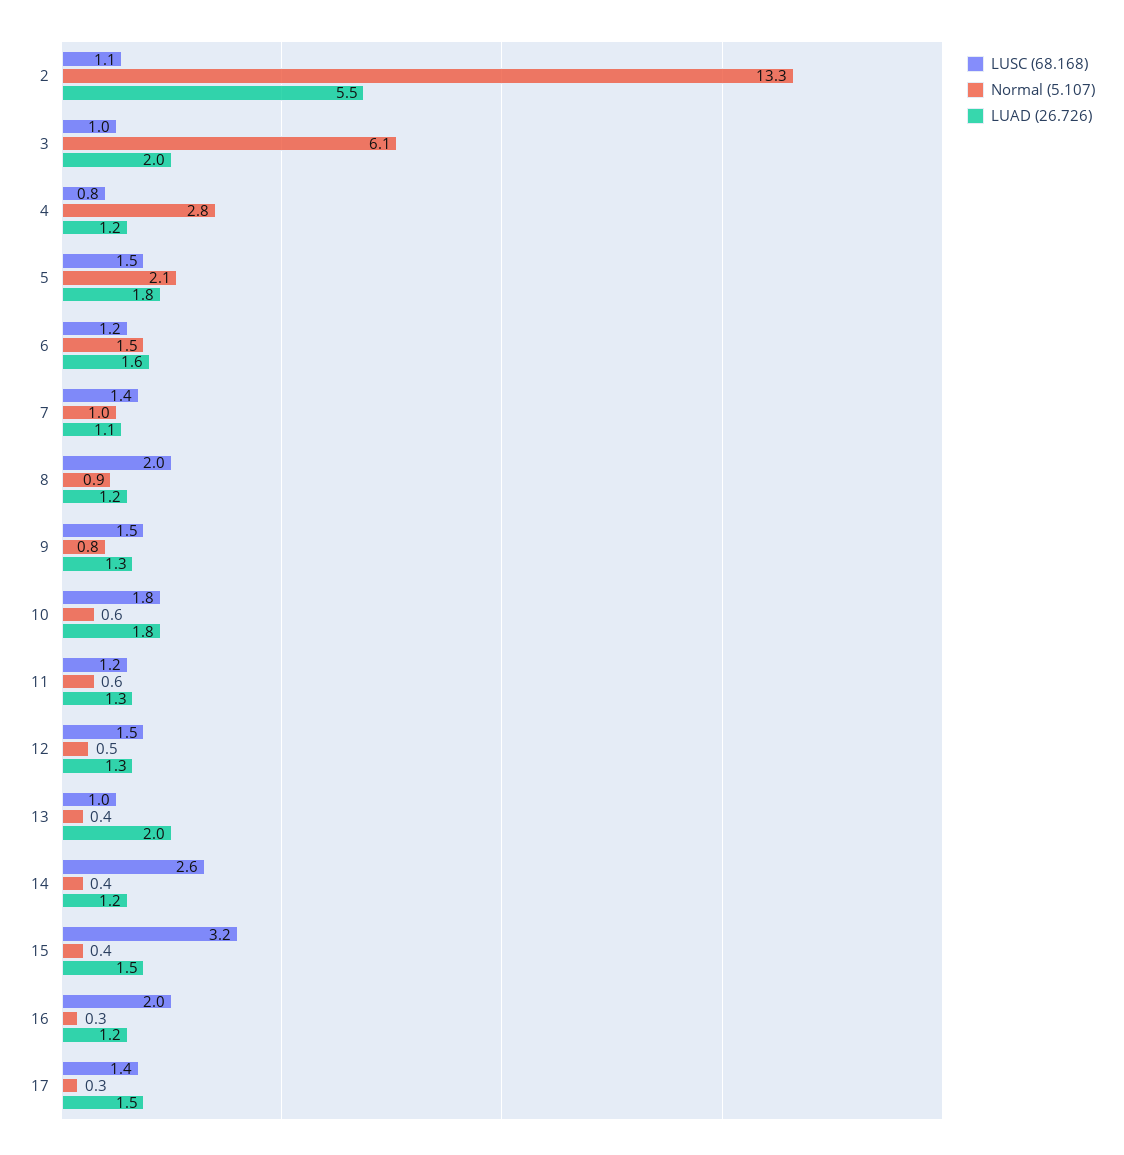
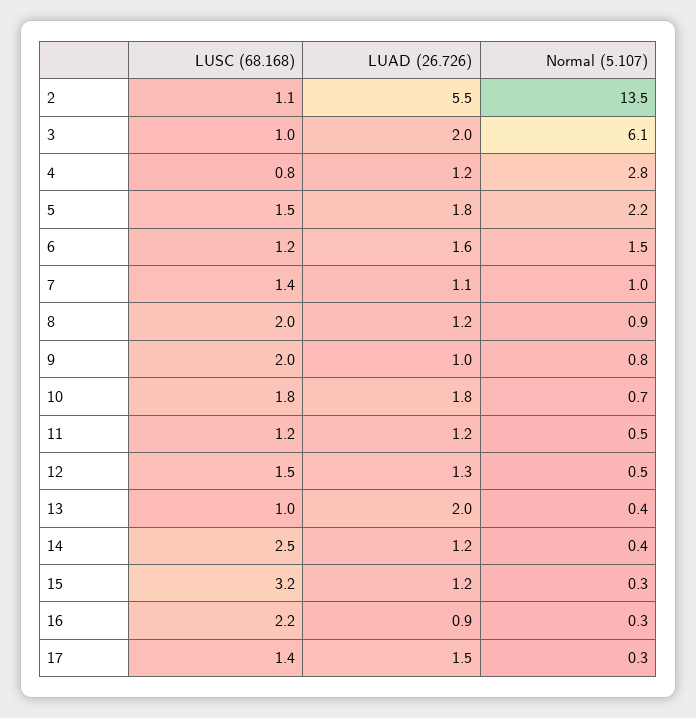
  {
    "LUSC (68.168)": {
      "2": 1.1,
      "3": 1,
      "4": 0.8,
      "5": 1.5,
      "6": 1.2,
      "7": 1.4,
      "8": 2,
-     "9": 1.5,
+     "9": 2,
      "10": 1.8,
      "11": 1.2,
      "12": 1.5,
      "13": 1,
-     "14": 2.6,
+     "14": 2.5,
      "15": 3.2,
-     "16": 2,
+     "16": 2.2,
      "17": 1.4
    },
    "Normal (5.107)": {
-     "2": 13.3,
+     "2": 13.5,
      "3": 6.1,
      "4": 2.8,
-     "5": 2.1,
+     "5": 2.2,
      "6": 1.5,
      "7": 1,
      "8": 0.9,
      "9": 0.8,
-     "10": 0.6,
+     "10": 0.7,
-     "11": 0.6,
+     "11": 0.5,
      "12": 0.5,
      "13": 0.4,
      "14": 0.4,
-     "15": 0.4,
+     "15": 0.3,
      "16": 0.3,
      "17": 0.3
    },
    "LUAD (26.726)": {
      "2": 5.5,
      "3": 2,
      "4": 1.2,
      "5": 1.8,
      "6": 1.6,
      "7": 1.1,
      "8": 1.2,
-     "9": 1.3,
+     "9": 1,
      "10": 1.8,
-     "11": 1.3,
+     "11": 1.2,
      "12": 1.3,
      "13": 2,
      "14": 1.2,
-     "15": 1.5,
+     "15": 1.2,
-     "16": 1.2,
+     "16": 0.9,
      "17": 1.5
    }
  }

